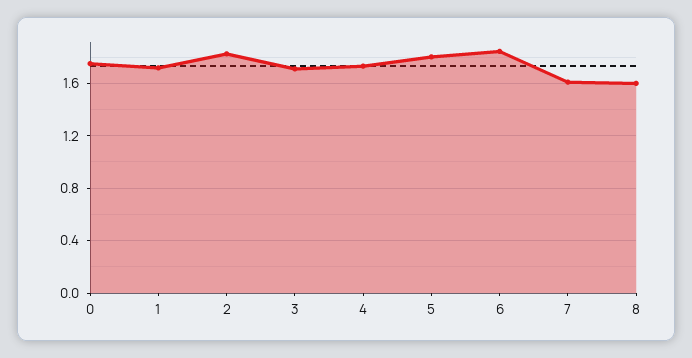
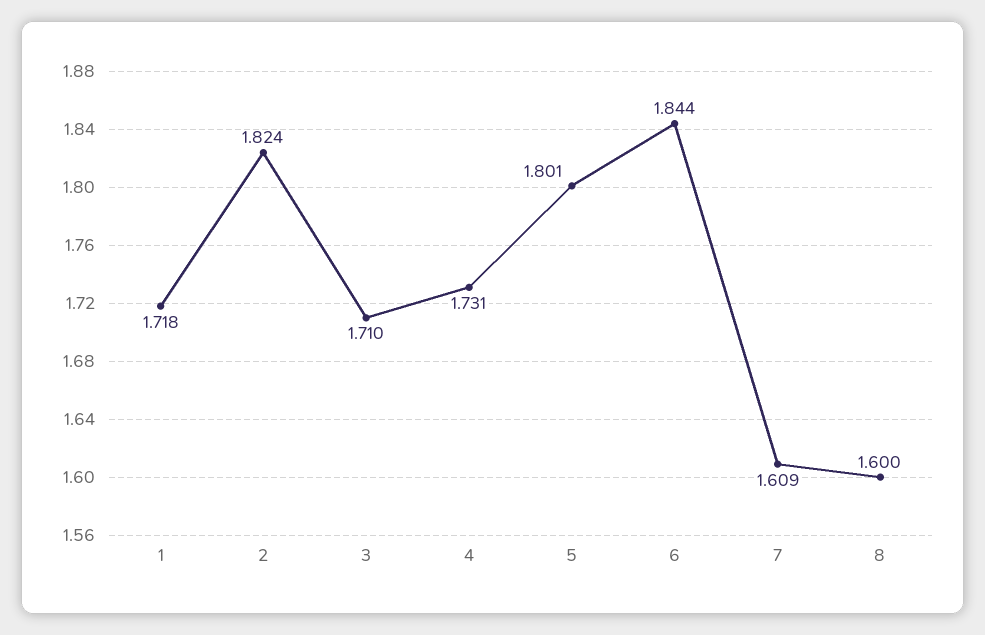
  {
-   "0": 1.75,
    "1": 1.718,
    "2": 1.824,
    "3": 1.71,
    "4": 1.731,
    "5": 1.801,
    "6": 1.844,
    "7": 1.609,
    "8": 1.6
  }

